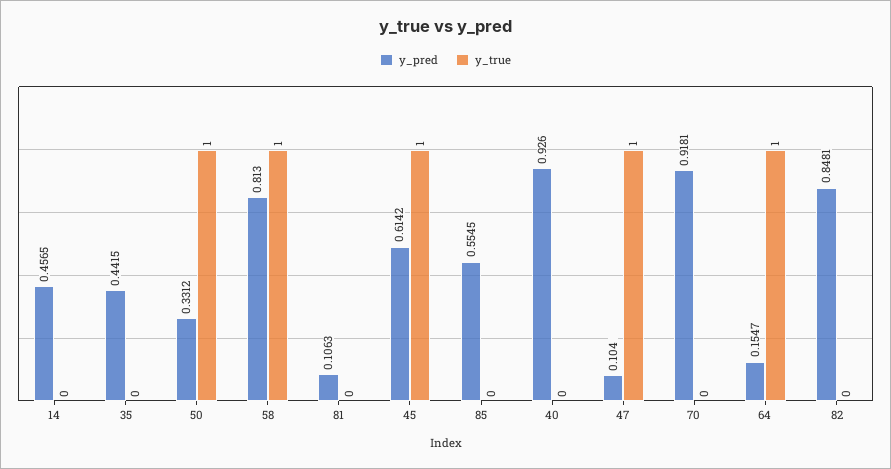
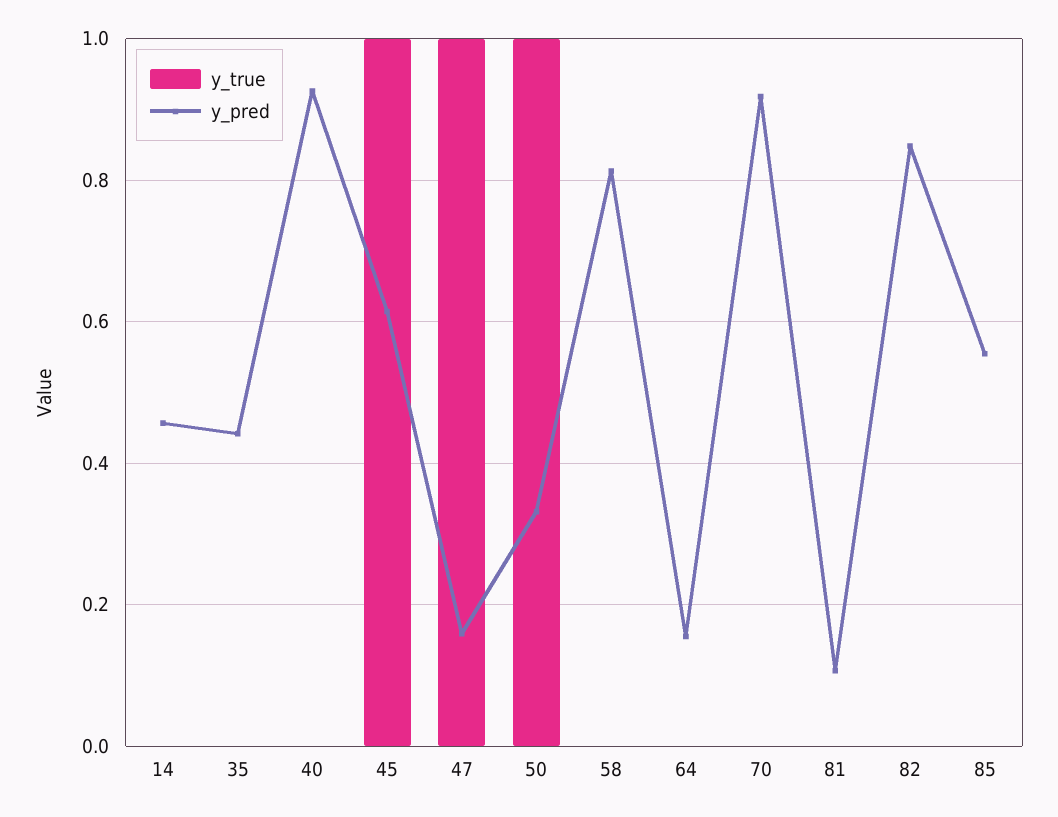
  {
    "y_pred": {
      "14": 0.4565,
      "35": 0.4415,
      "50": 0.3312,
      "58": 0.813,
      "81": 0.1063,
      "45": 0.6142,
      "85": 0.5545,
      "40": 0.926,
-     "47": 0.104,
+     "47": 0.16,
      "70": 0.9181,
      "64": 0.1547,
      "82": 0.8481
    },
    "y_true": {
      "14": 0,
      "35": 0,
      "50": 1,
-     "58": 1,
+     "58": 0,
      "81": 0,
      "45": 1,
      "85": 0,
      "40": 0,
      "47": 1,
      "70": 0,
-     "64": 1,
+     "64": 0,
      "82": 0
    }
  }

